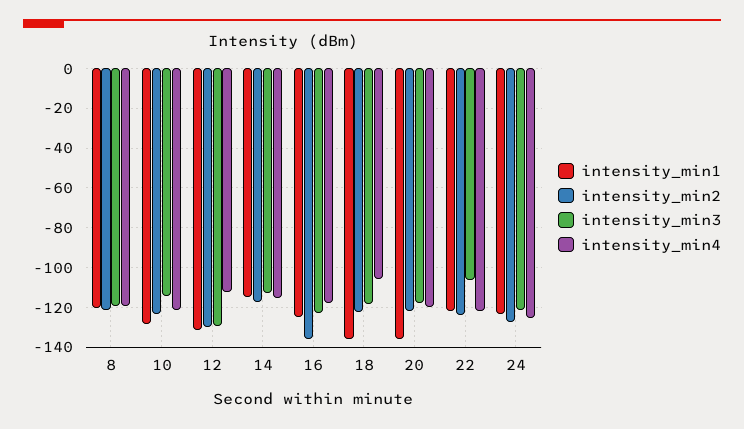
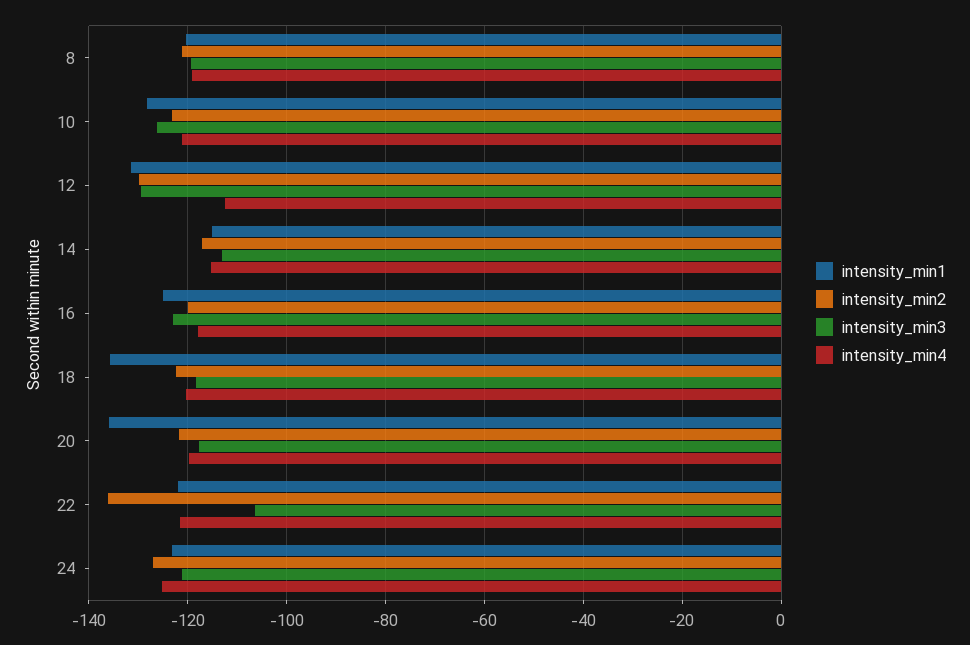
  {
    "intensity_min1": {
      "8": -120,
      "10": -128,
      "12": -132,
      "14": -116,
      "16": -124,
      "18": -136,
      "20": -136,
      "22": -122,
      "24": -124
    },
    "intensity_min2": {
      "8": -122,
      "10": -124,
      "12": -130,
      "14": -118,
-     "16": -135,
+     "16": -120,
      "18": -122,
      "20": -122,
-     "22": -125,
+     "22": -136,
      "24": -128
    },
    "intensity_min3": {
      "8": -120,
-     "10": -115,
+     "10": -126,
      "12": -130,
      "14": -114,
      "16": -122,
      "18": -118,
      "20": -118,
      "22": -106,
      "24": -122
    },
    "intensity_min4": {
      "8": -120,
      "10": -122,
      "12": -112,
      "14": -116,
      "16": -118,
-     "18": -105,
+     "18": -120,
      "20": -120,
      "22": -122,
      "24": -126
    }
  }

